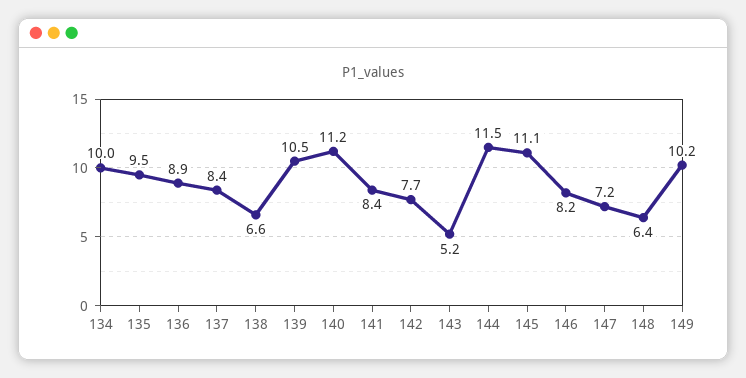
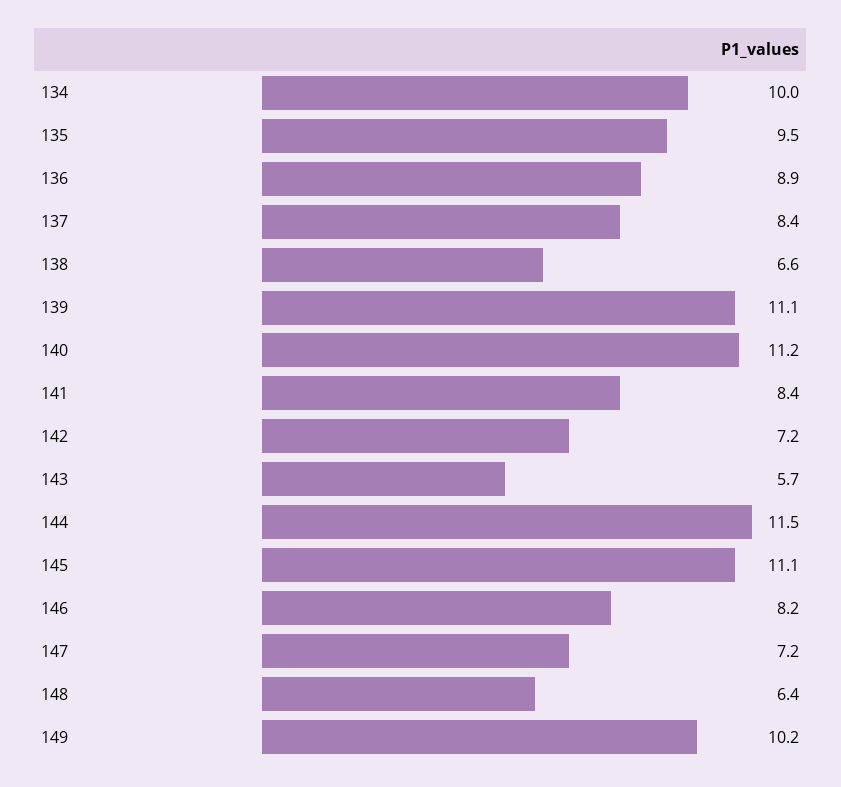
  {
    "134": 10,
    "135": 9.5,
    "136": 8.9,
    "137": 8.4,
    "138": 6.6,
-   "139": 10.5,
+   "139": 11.1,
    "140": 11.2,
    "141": 8.4,
-   "142": 7.7,
+   "142": 7.2,
-   "143": 5.2,
+   "143": 5.7,
    "144": 11.5,
    "145": 11.1,
    "146": 8.2,
    "147": 7.2,
    "148": 6.4,
    "149": 10.2
  }

